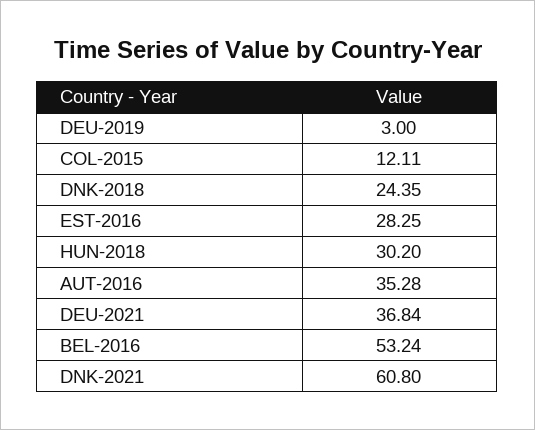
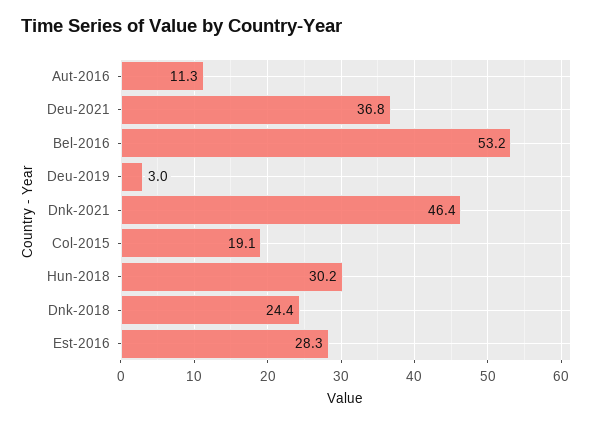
  {
    "DEU-2019": 3,
-   "COL-2015": 12.11,
+   "COL-2015": 19.1,
    "DNK-2018": 24.35,
    "EST-2016": 28.25,
    "HUN-2018": 30.2,
-   "AUT-2016": 35.28,
+   "AUT-2016": 11.3,
    "DEU-2021": 36.84,
    "BEL-2016": 53.24,
-   "DNK-2021": 60.8
+   "DNK-2021": 46.4
  }

